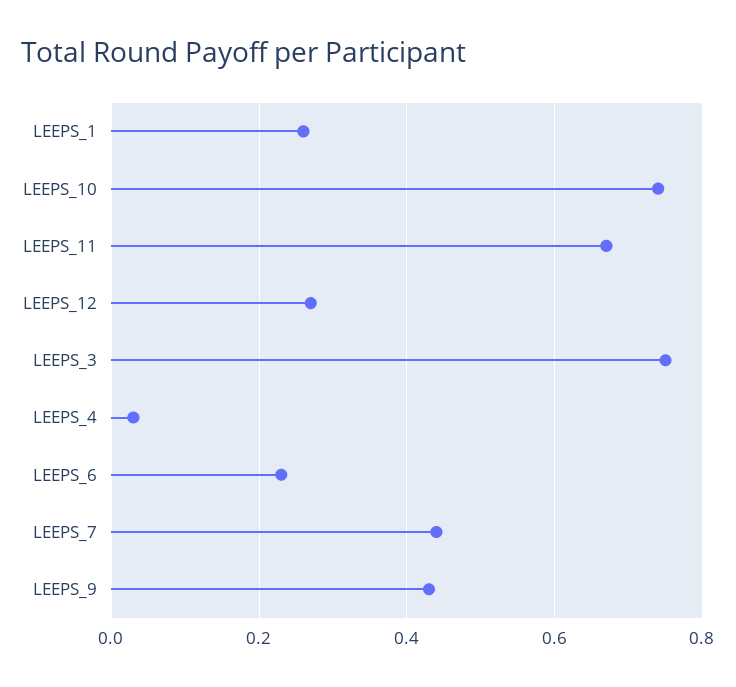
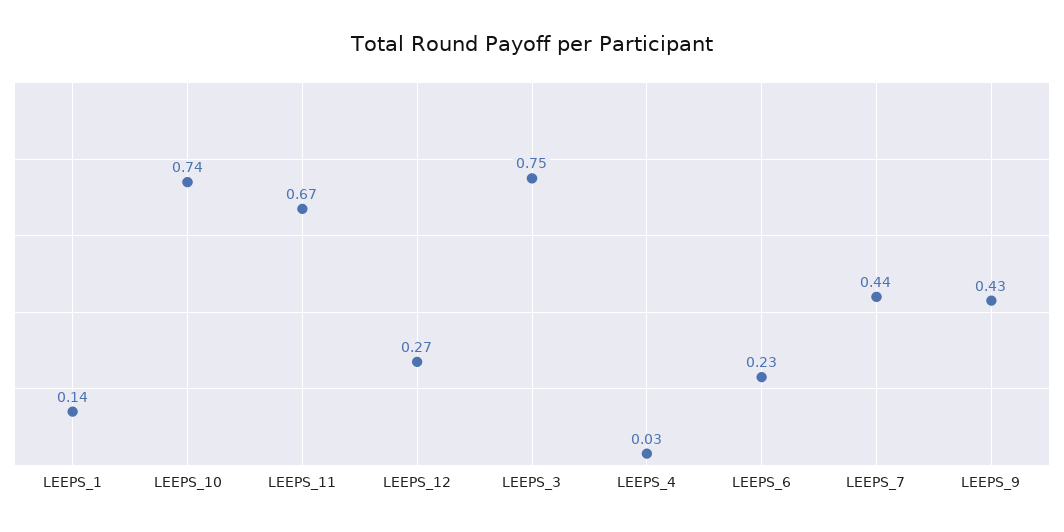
  {
-   "LEEPS_1": 0.25,
+   "LEEPS_1": 0.14,
    "LEEPS_10": 0.74,
    "LEEPS_11": 0.67,
    "LEEPS_12": 0.27,
    "LEEPS_3": 0.75,
    "LEEPS_4": 0.03,
    "LEEPS_6": 0.23,
    "LEEPS_7": 0.44,
    "LEEPS_9": 0.43
  }

